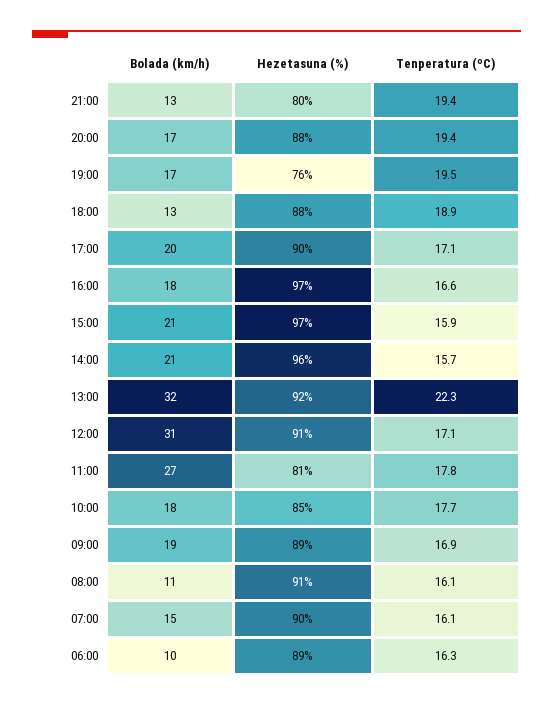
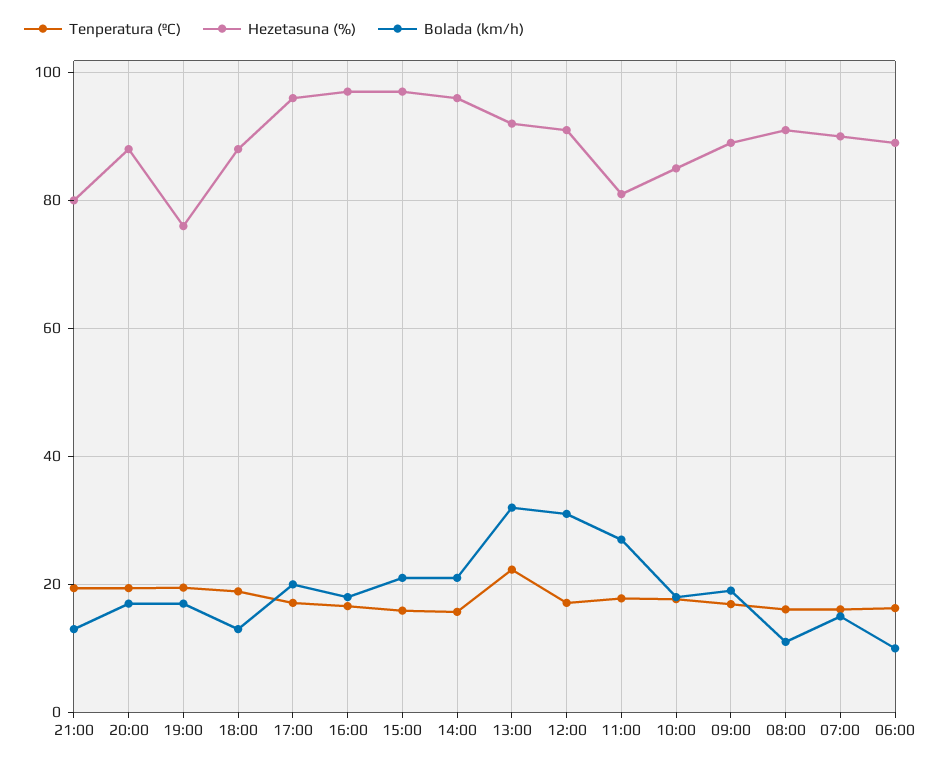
  {
    "Bolada (km/h)": {
      "21:00": 13,
      "20:00": 17,
      "19:00": 17,
      "18:00": 13,
      "17:00": 20,
      "16:00": 18,
      "15:00": 21,
      "14:00": 21,
      "13:00": 32,
      "12:00": 31,
      "11:00": 27,
      "10:00": 18,
      "09:00": 19,
      "08:00": 11,
      "07:00": 15,
      "06:00": 10
    },
    "Hezetasuna (%)": {
      "21:00": 80,
      "20:00": 88,
      "19:00": 76,
      "18:00": 88,
-     "17:00": 90,
+     "17:00": 96,
      "16:00": 97,
      "15:00": 97,
      "14:00": 96,
      "13:00": 92,
      "12:00": 91,
      "11:00": 81,
      "10:00": 85,
      "09:00": 89,
      "08:00": 91,
      "07:00": 90,
      "06:00": 89
    },
    "Tenperatura (ºC)": {
      "21:00": 19.4,
      "20:00": 19.4,
      "19:00": 19.5,
      "18:00": 18.9,
      "17:00": 17.1,
      "16:00": 16.6,
      "15:00": 15.9,
      "14:00": 15.7,
      "13:00": 22.3,
      "12:00": 17.1,
      "11:00": 17.8,
      "10:00": 17.7,
      "09:00": 16.9,
      "08:00": 16.1,
      "07:00": 16.1,
      "06:00": 16.3
    }
  }

